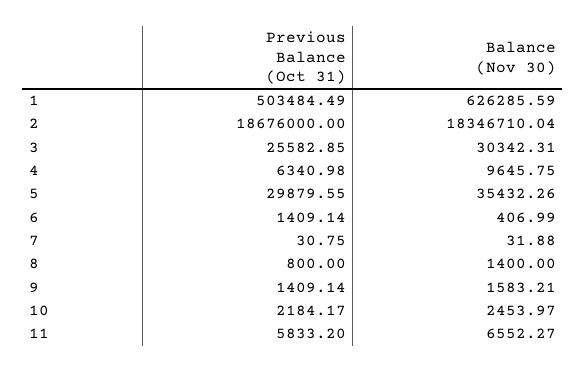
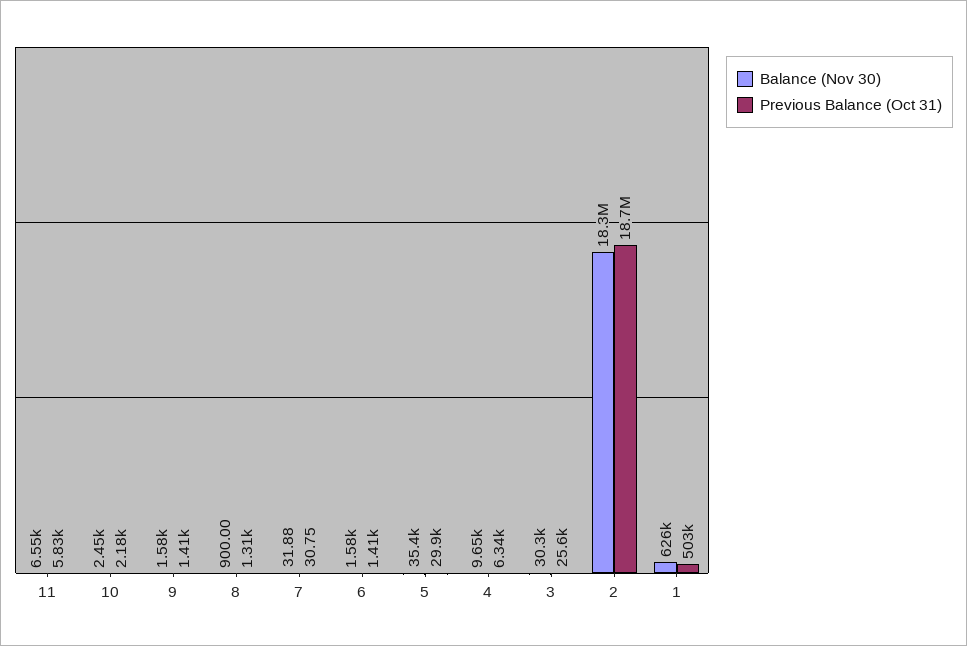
  {
    "Previous Balance (Oct 31)": {
      "1": 503484.49,
      "2": 18676000,
      "3": 25582.85,
      "4": 6340.98,
      "5": 29879.55,
      "6": 1409.14,
      "7": 30.75,
-     "8": 800,
+     "8": 1310,
      "9": 1409.14,
      "10": 2184.17,
      "11": 5833.2
    },
    "Balance (Nov 30)": {
      "1": 626285.59,
      "2": 18346710.04,
      "3": 30342.31,
      "4": 9645.75,
      "5": 35432.26,
-     "6": 406.99,
+     "6": 1580,
      "7": 31.88,
-     "8": 1400,
+     "8": 900,
      "9": 1583.21,
      "10": 2453.97,
      "11": 6552.27
    }
  }

